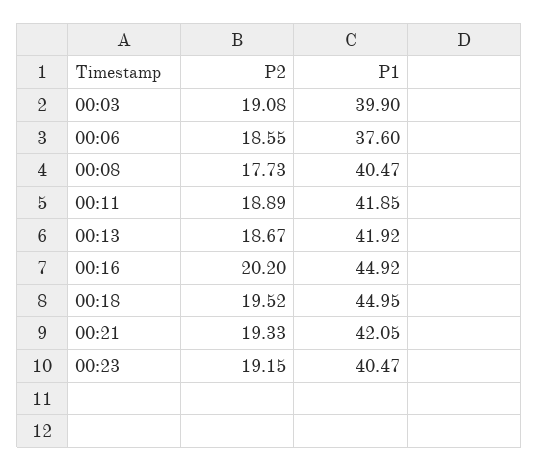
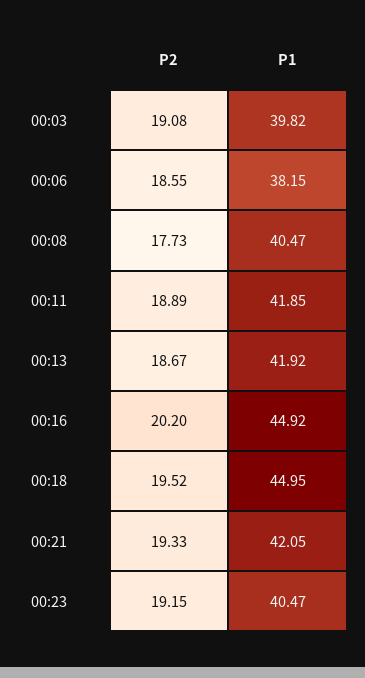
  {
    "P2": {
      "00:03": 19.08,
      "00:06": 18.55,
      "00:08": 17.73,
      "00:11": 18.89,
      "00:13": 18.67,
      "00:16": 20.2,
      "00:18": 19.52,
      "00:21": 19.33,
      "00:23": 19.15
    },
    "P1": {
-     "00:03": 39.9,
+     "00:03": 39.82,
-     "00:06": 37.6,
+     "00:06": 38.15,
      "00:08": 40.47,
      "00:11": 41.85,
      "00:13": 41.92,
      "00:16": 44.92,
      "00:18": 44.95,
      "00:21": 42.05,
      "00:23": 40.47
    }
  }

